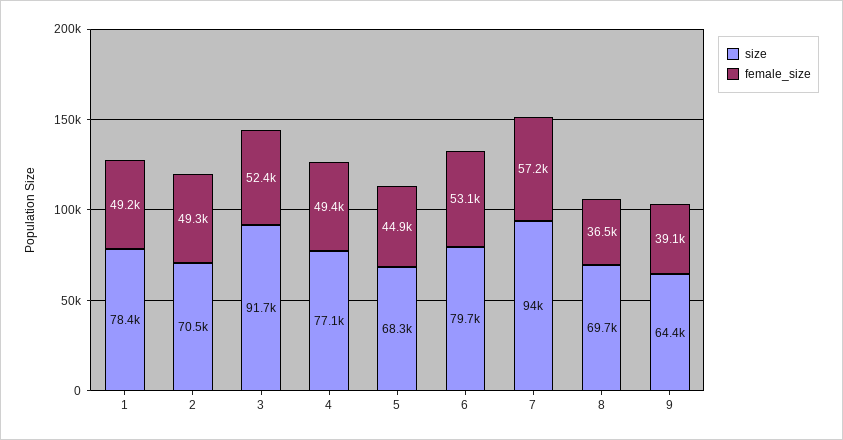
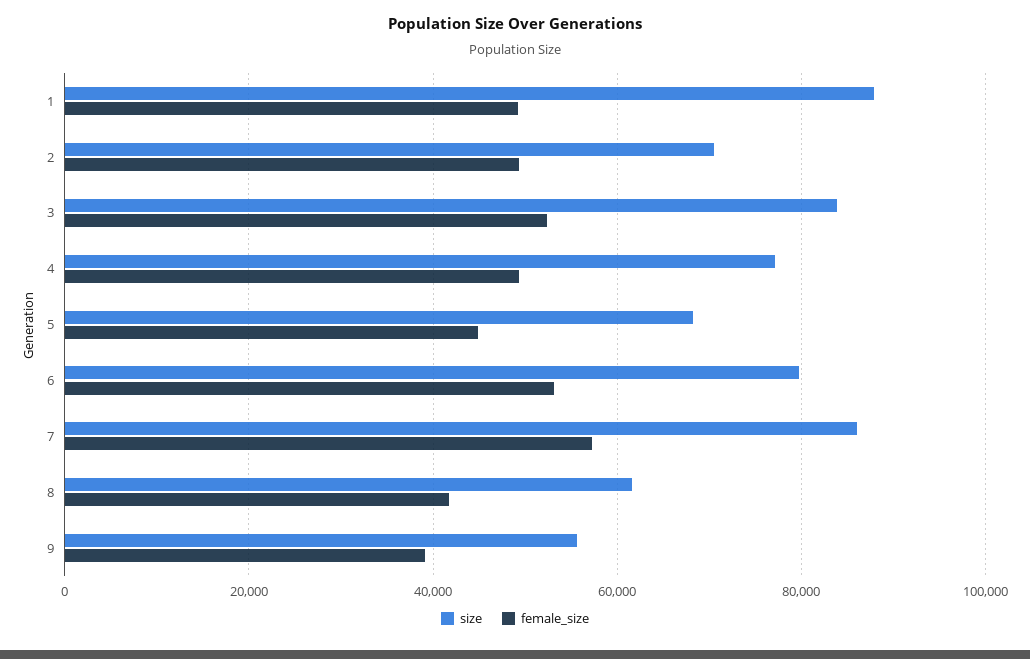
  {
    "size": {
-     "1": 78400,
+     "1": 88000,
      "2": 70500,
-     "3": 91700,
+     "3": 84000,
      "4": 77100,
      "5": 68300,
      "6": 79700,
-     "7": 94000,
+     "7": 86000,
-     "8": 69700,
+     "8": 62000,
-     "9": 64400
+     "9": 56000
    },
    "female_size": {
      "1": 49200,
      "2": 49300,
      "3": 52400,
      "4": 49400,
      "5": 44900,
      "6": 53100,
      "7": 57200,
-     "8": 36500,
+     "8": 42000,
      "9": 39100
    }
  }

